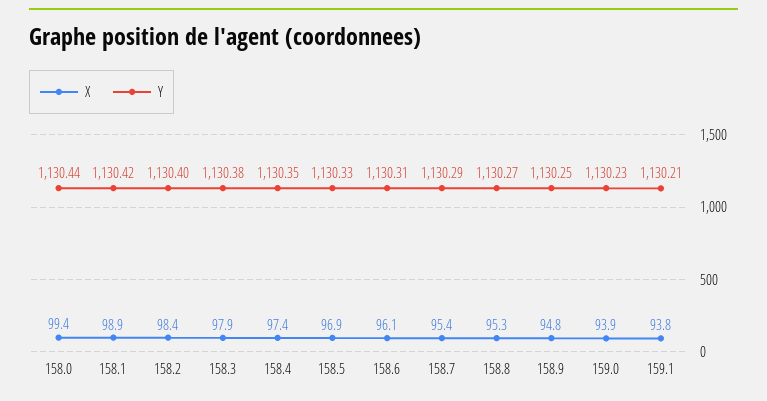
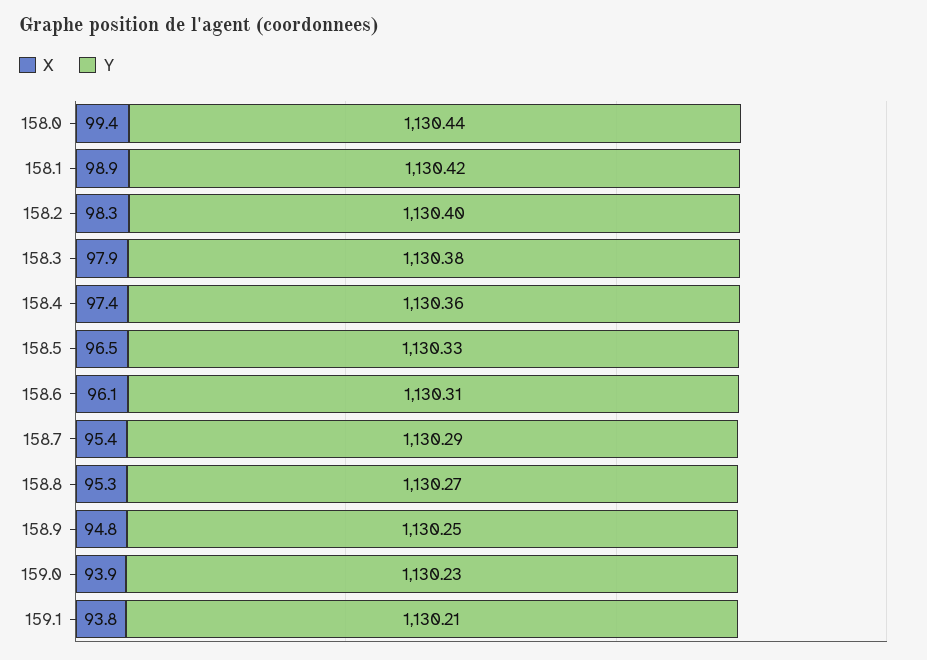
  {
    "X": {
      "158.0": 99.4,
      "158.1": 98.9,
-     "158.2": 98.4,
+     "158.2": 98.3,
      "158.3": 97.9,
      "158.4": 97.4,
-     "158.5": 96.9,
+     "158.5": 96.5,
      "158.6": 96.1,
      "158.7": 95.4,
      "158.8": 95.3,
      "158.9": 94.8,
      "159.0": 93.9,
      "159.1": 93.8
    },
    "Y": {
      "158.0": 1130.44,
      "158.1": 1130.42,
      "158.2": 1130.4,
      "158.3": 1130.38,
-     "158.4": 1130.35,
+     "158.4": 1130.36,
      "158.5": 1130.33,
      "158.6": 1130.31,
      "158.7": 1130.29,
      "158.8": 1130.27,
      "158.9": 1130.25,
      "159.0": 1130.23,
      "159.1": 1130.21
    }
  }

